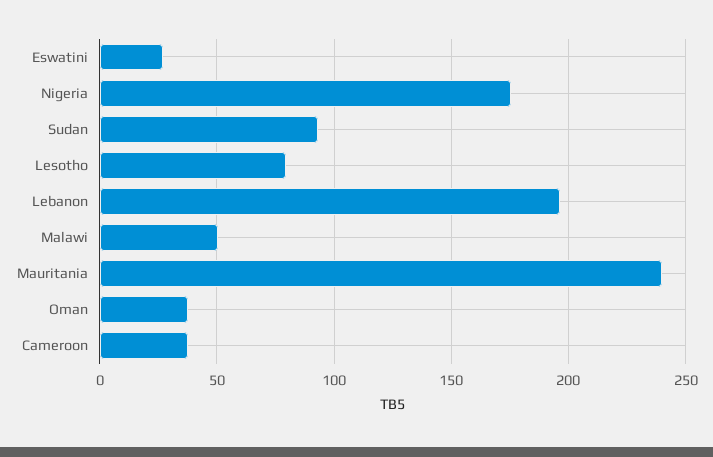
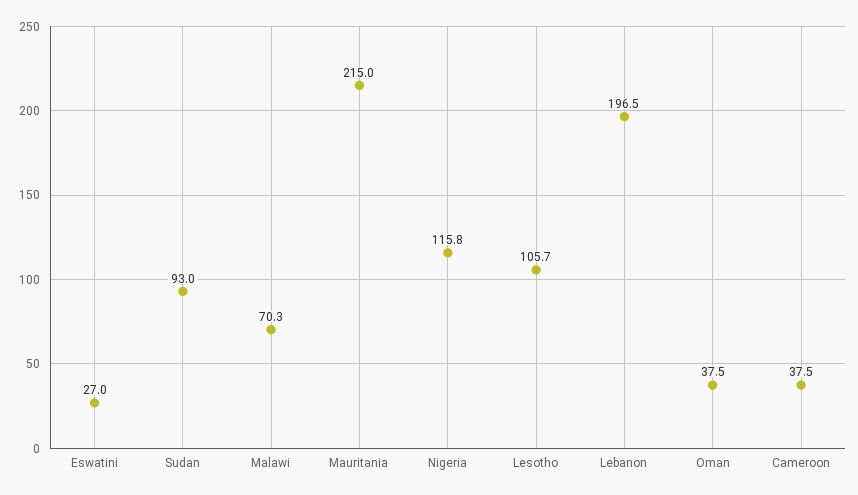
  {
    "Eswatini": 27,
-   "Nigeria": 175,
+   "Nigeria": 115.8,
    "Sudan": 93,
-   "Lesotho": 80,
+   "Lesotho": 105.7,
    "Lebanon": 196.5,
-   "Malawi": 50,
+   "Malawi": 70.3,
-   "Mauritania": 240,
+   "Mauritania": 215,
    "Oman": 37.5,
    "Cameroon": 37.5
  }

